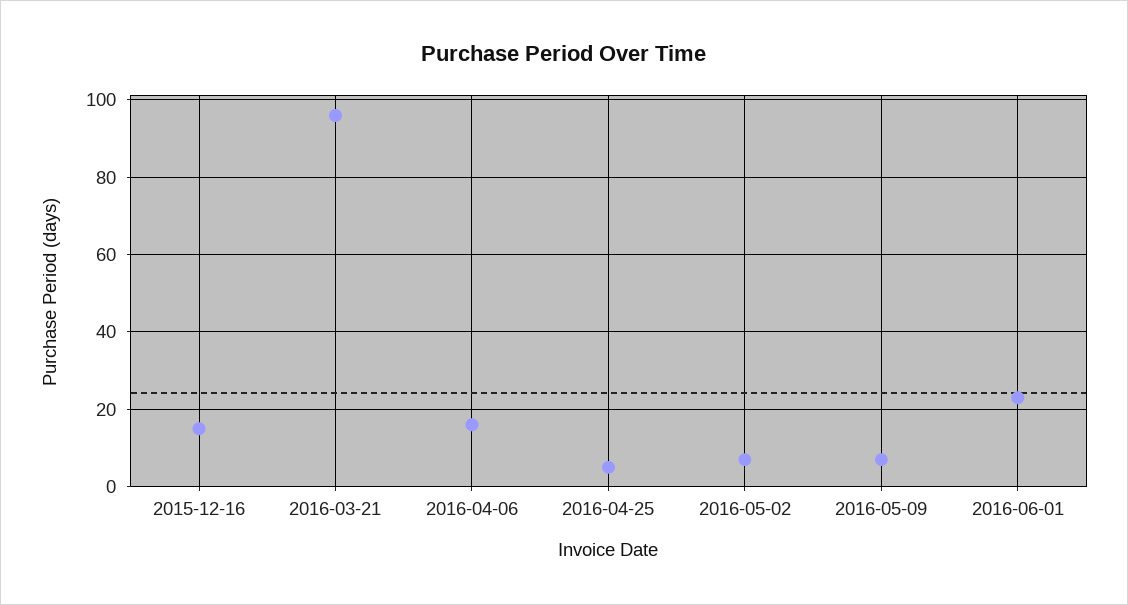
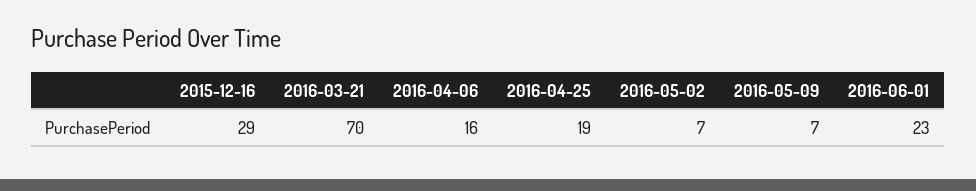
  {
-   "2015-12-16": 15,
+   "2015-12-16": 29,
-   "2016-03-21": 95,
+   "2016-03-21": 70,
    "2016-04-06": 16,
-   "2016-04-25": 5,
+   "2016-04-25": 19,
    "2016-05-02": 7,
    "2016-05-09": 7,
    "2016-06-01": 23
  }

